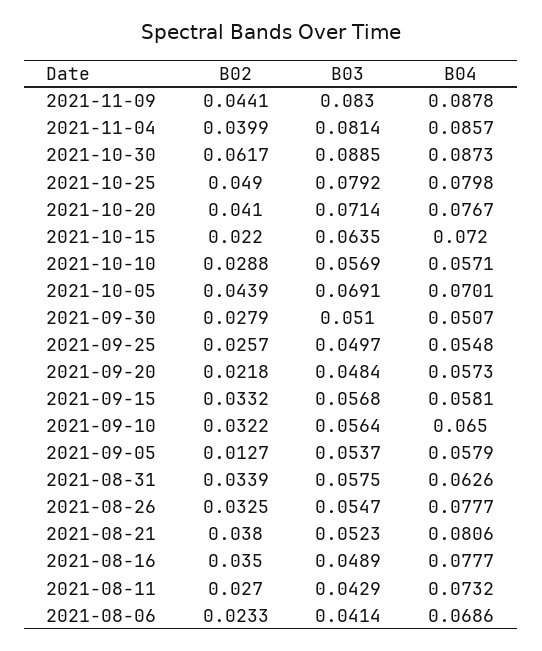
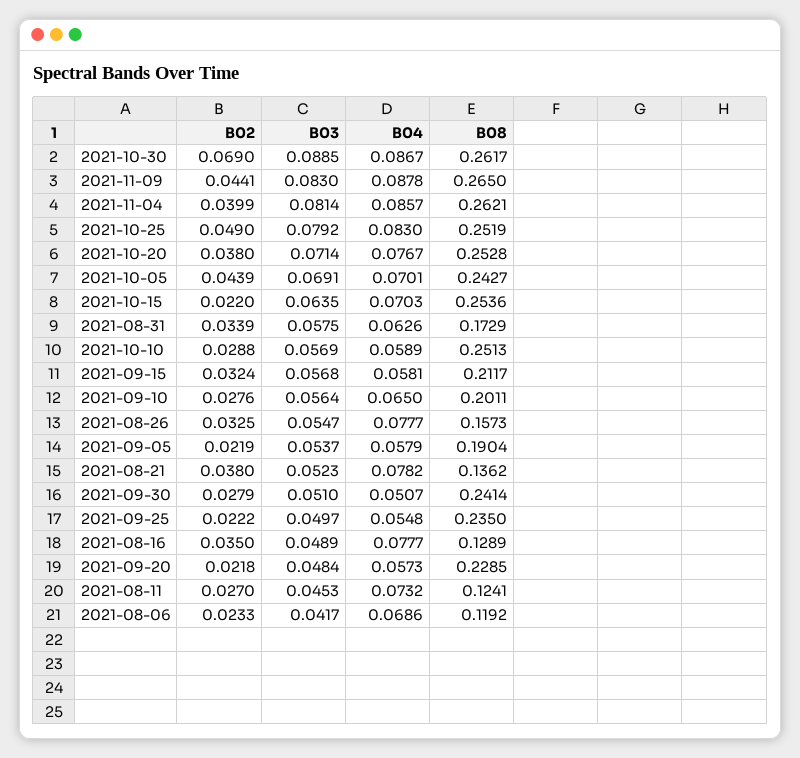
  {
    "B02": {
      "2021-11-09": 0.0441,
      "2021-11-04": 0.0399,
-     "2021-10-30": 0.0617,
+     "2021-10-30": 0.069,
      "2021-10-25": 0.049,
-     "2021-10-20": 0.041,
+     "2021-10-20": 0.038,
      "2021-10-15": 0.022,
      "2021-10-10": 0.0288,
      "2021-10-05": 0.0439,
      "2021-09-30": 0.0279,
-     "2021-09-25": 0.0257,
+     "2021-09-25": 0.0222,
      "2021-09-20": 0.0218,
-     "2021-09-15": 0.0332,
+     "2021-09-15": 0.0324,
-     "2021-09-10": 0.0322,
+     "2021-09-10": 0.0276,
-     "2021-09-05": 0.0127,
+     "2021-09-05": 0.0219,
      "2021-08-31": 0.0339,
      "2021-08-26": 0.0325,
      "2021-08-21": 0.038,
      "2021-08-16": 0.035,
      "2021-08-11": 0.027,
      "2021-08-06": 0.0233
    },
    "B03": {
      "2021-11-09": 0.083,
      "2021-11-04": 0.0814,
      "2021-10-30": 0.0885,
      "2021-10-25": 0.0792,
      "2021-10-20": 0.0714,
      "2021-10-15": 0.0635,
      "2021-10-10": 0.0569,
      "2021-10-05": 0.0691,
      "2021-09-30": 0.051,
      "2021-09-25": 0.0497,
      "2021-09-20": 0.0484,
      "2021-09-15": 0.0568,
      "2021-09-10": 0.0564,
      "2021-09-05": 0.0537,
      "2021-08-31": 0.0575,
      "2021-08-26": 0.0547,
      "2021-08-21": 0.0523,
      "2021-08-16": 0.0489,
-     "2021-08-11": 0.0429,
+     "2021-08-11": 0.0453,
-     "2021-08-06": 0.0414
+     "2021-08-06": 0.0417
    },
    "B04": {
      "2021-11-09": 0.0878,
      "2021-11-04": 0.0857,
-     "2021-10-30": 0.0873,
+     "2021-10-30": 0.0867,
-     "2021-10-25": 0.0798,
+     "2021-10-25": 0.083,
      "2021-10-20": 0.0767,
-     "2021-10-15": 0.072,
+     "2021-10-15": 0.0703,
-     "2021-10-10": 0.0571,
+     "2021-10-10": 0.0589,
      "2021-10-05": 0.0701,
      "2021-09-30": 0.0507,
      "2021-09-25": 0.0548,
      "2021-09-20": 0.0573,
      "2021-09-15": 0.0581,
      "2021-09-10": 0.065,
      "2021-09-05": 0.0579,
      "2021-08-31": 0.0626,
      "2021-08-26": 0.0777,
-     "2021-08-21": 0.0806,
+     "2021-08-21": 0.0782,
      "2021-08-16": 0.0777,
      "2021-08-11": 0.0732,
      "2021-08-06": 0.0686
-   }
+   },
+   "B08": {
+     "2021-10-30": 0.2617,
+     "2021-11-09": 0.265,
+     "2021-11-04": 0.2621,
+     "2021-10-25": 0.2519,
+     "2021-10-20": 0.2528,
+     "2021-10-05": 0.2427,
+     "2021-10-15": 0.2536,
+     "2021-08-31": 0.1729,
+     "2021-10-10": 0.2513,
+     "2021-09-15": 0.2117,
+     "2021-09-10": 0.2011,
+     "2021-08-26": 0.1573,
+     "2021-09-05": 0.1904,
+     "2021-08-21": 0.1362,
+     "2021-09-30": 0.2414,
+     "2021-09-25": 0.235,
+     "2021-08-16": 0.1289,
+     "2021-09-20": 0.2285,
+     "2021-08-11": 0.1241,
+     "2021-08-06": 0.1192
+   }
  }

